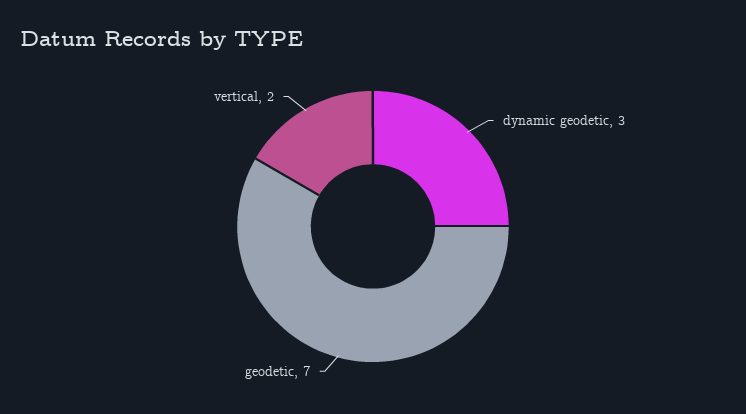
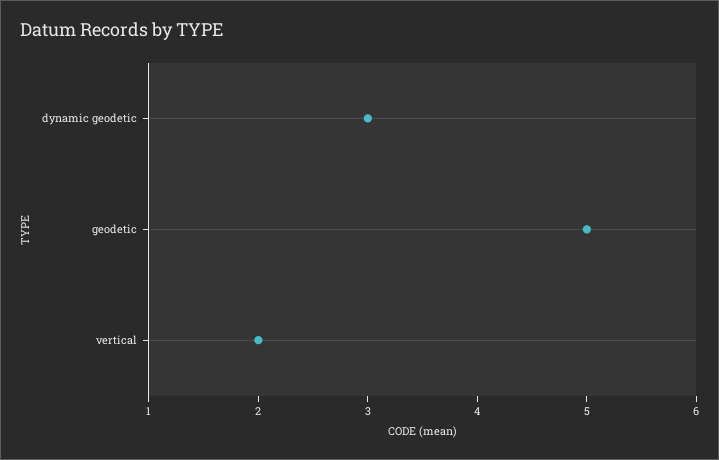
  {
    "dynamic geodetic": 3,
-   "geodetic": 7,
+   "geodetic": 5,
    "vertical": 2
  }

